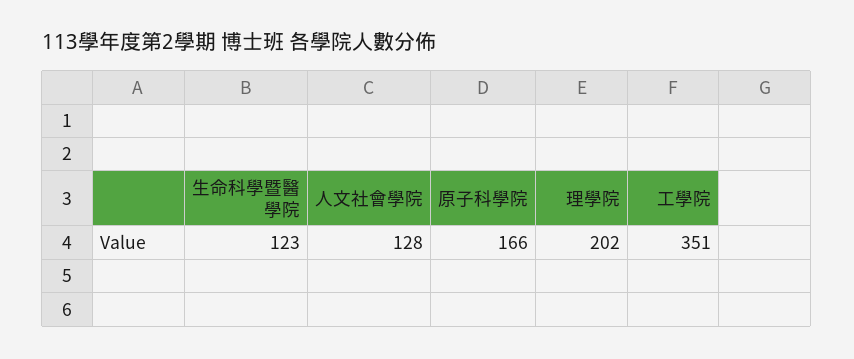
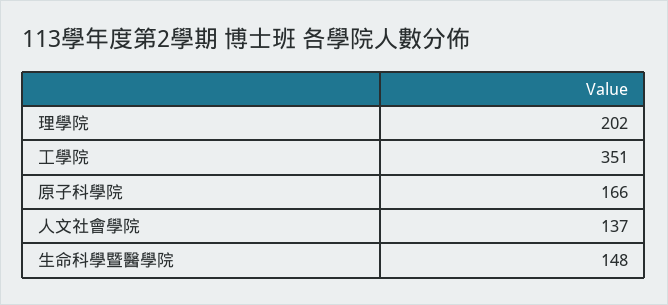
  {
-   "生命科學暨醫學院": 123,
+   "生命科學暨醫學院": 148,
-   "人文社會學院": 128,
+   "人文社會學院": 137,
    "原子科學院": 166,
    "理學院": 202,
    "工學院": 351
  }

